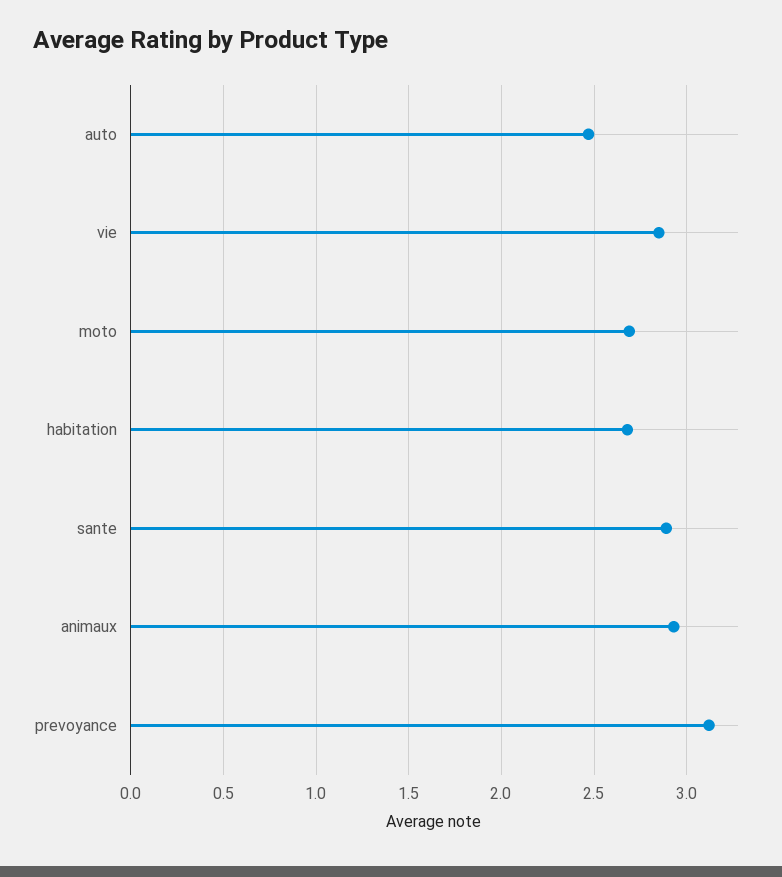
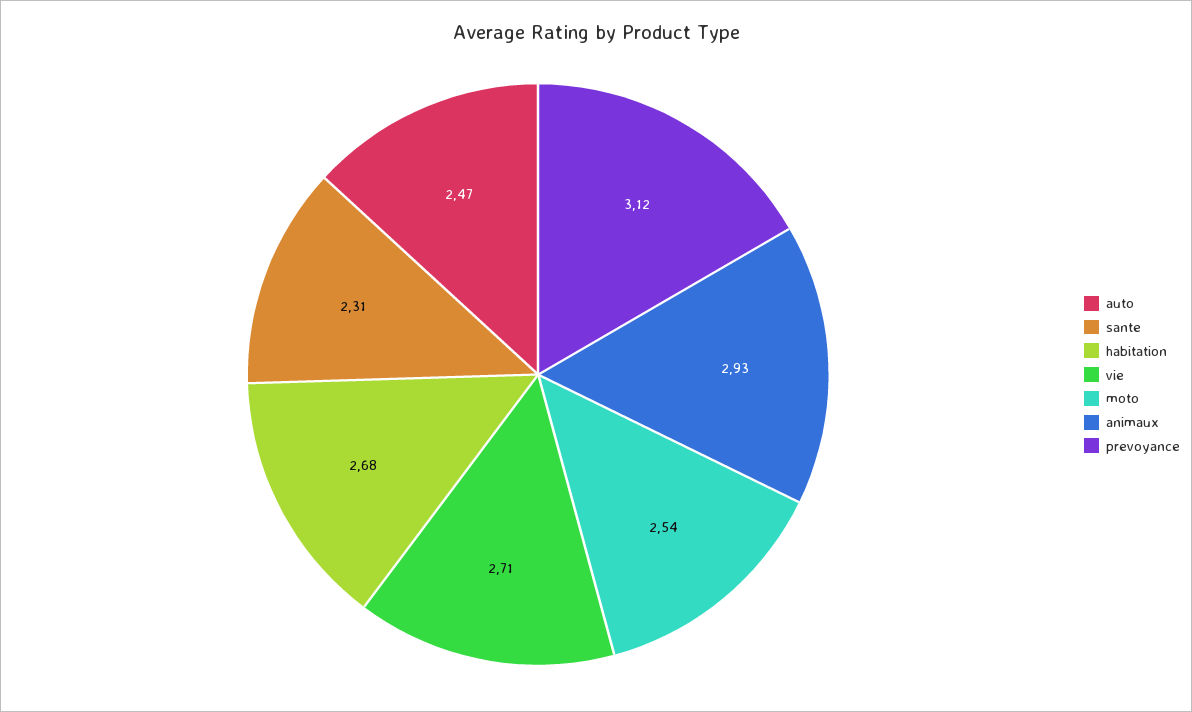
  {
    "auto": 2.47,
-   "vie": 2.85,
+   "vie": 2.71,
-   "moto": 2.7,
+   "moto": 2.54,
    "habitation": 2.68,
-   "sante": 2.9,
+   "sante": 2.31,
    "animaux": 2.93,
    "prevoyance": 3.12
  }

